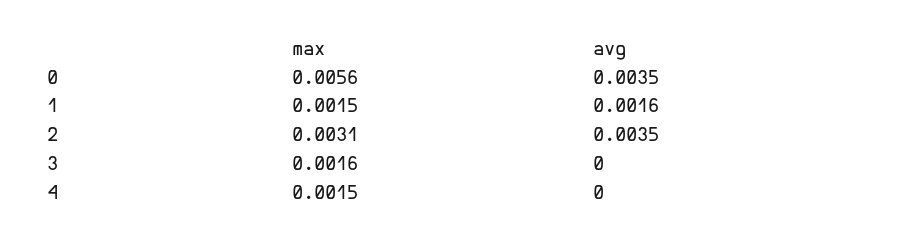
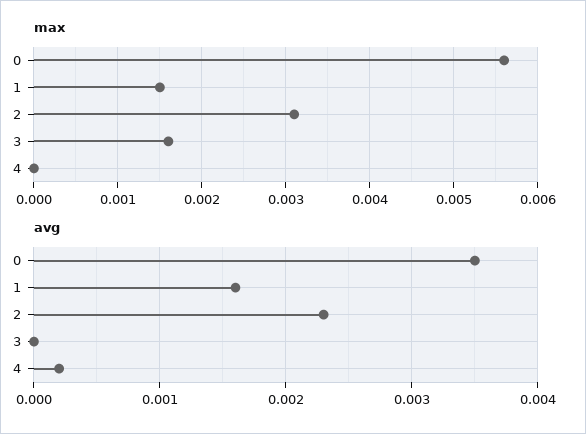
  {
    "max": {
      "0": 0.0056,
      "1": 0.0015,
      "2": 0.0031,
      "3": 0.0016,
-     "4": 0.0015
+     "4": 0
    },
    "avg": {
      "0": 0.0035,
      "1": 0.0016,
-     "2": 0.0035,
+     "2": 0.0023,
      "3": 0,
-     "4": 0
+     "4": 0.0002
    }
  }

